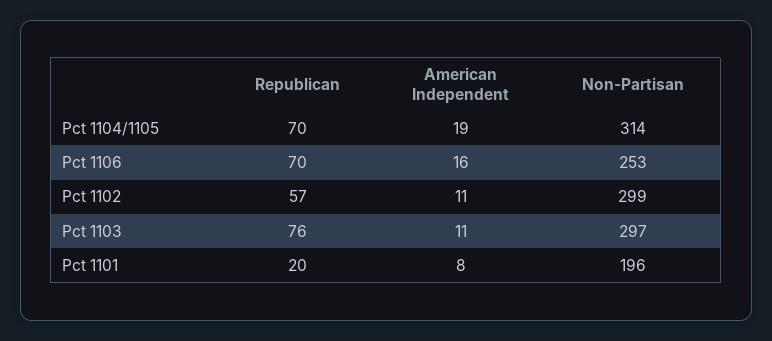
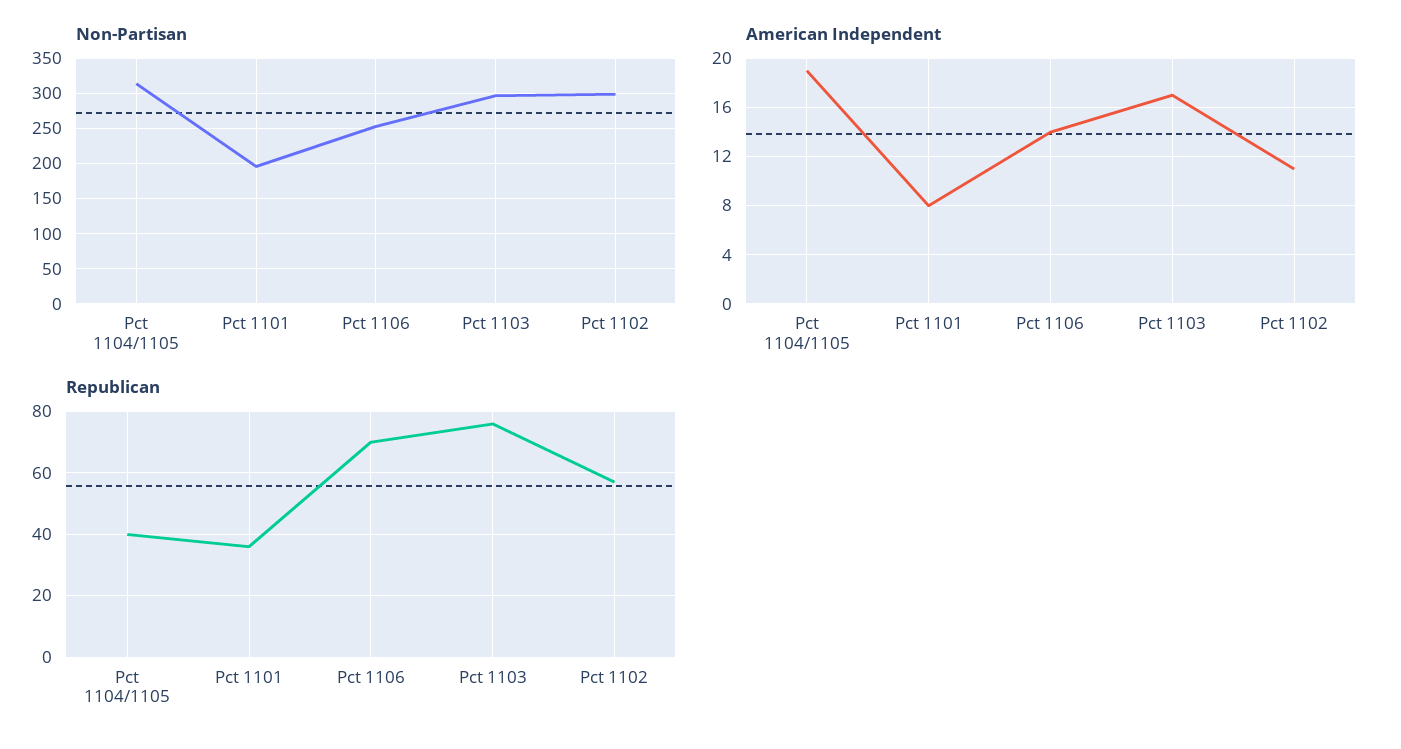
  {
    "Republican": {
-     "Pct 1104/1105": 70,
+     "Pct 1104/1105": 40,
      "Pct 1106": 70,
      "Pct 1102": 57,
      "Pct 1103": 76,
-     "Pct 1101": 20
+     "Pct 1101": 35
    },
    "American Independent": {
      "Pct 1104/1105": 19,
-     "Pct 1106": 16,
+     "Pct 1106": 14,
      "Pct 1102": 11,
-     "Pct 1103": 11,
+     "Pct 1103": 17,
      "Pct 1101": 8
    },
    "Non-Partisan": {
      "Pct 1104/1105": 314,
      "Pct 1106": 253,
      "Pct 1102": 299,
      "Pct 1103": 297,
      "Pct 1101": 196
    }
  }

